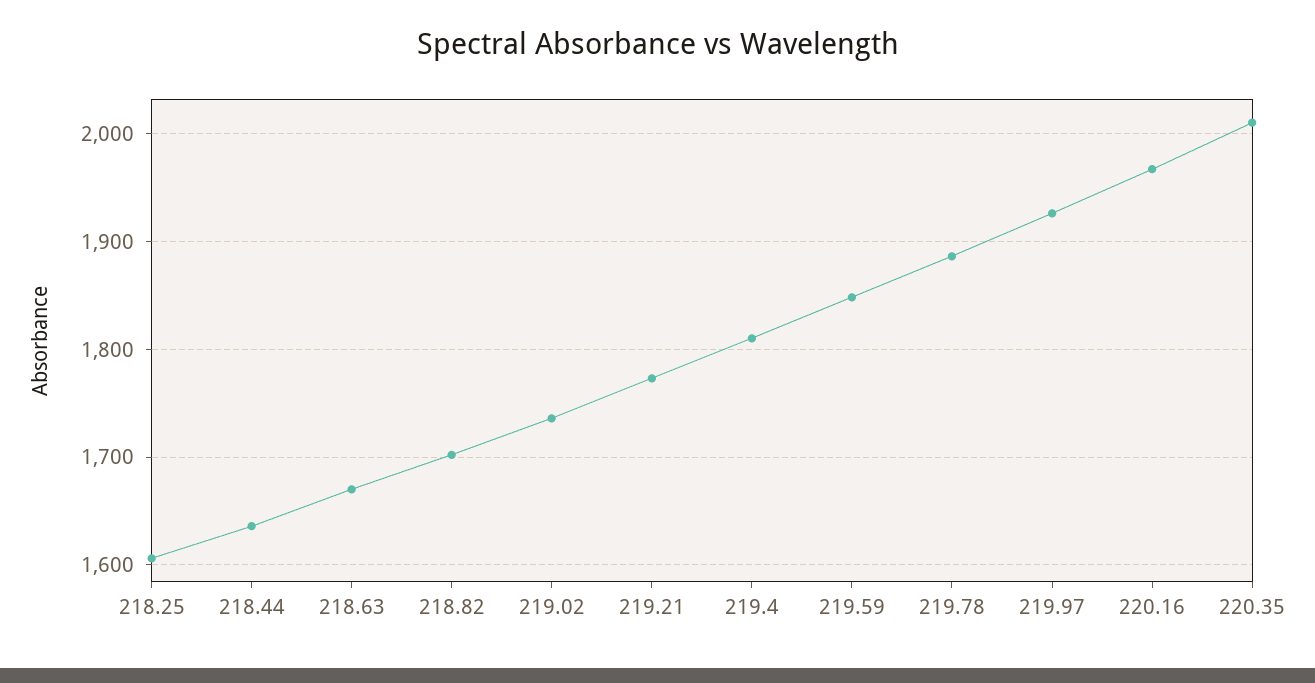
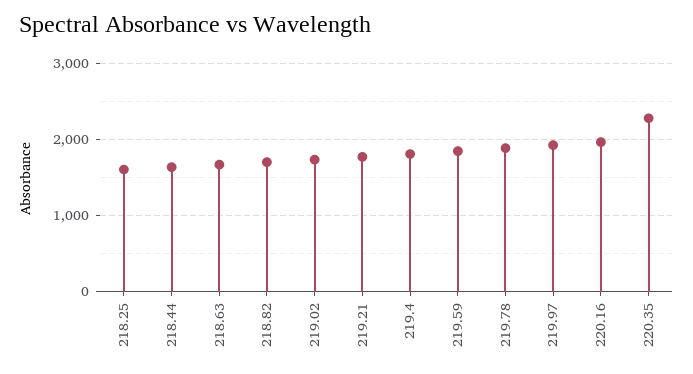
  {
    "218.25": 1610,
    "218.44": 1640,
    "218.63": 1670,
    "218.82": 1700,
    "219.02": 1740,
    "219.21": 1770,
    "219.4": 1810,
    "219.59": 1850,
    "219.78": 1890,
    "219.97": 1930,
    "220.16": 1970,
-   "220.35": 2010
+   "220.35": 2300
  }

